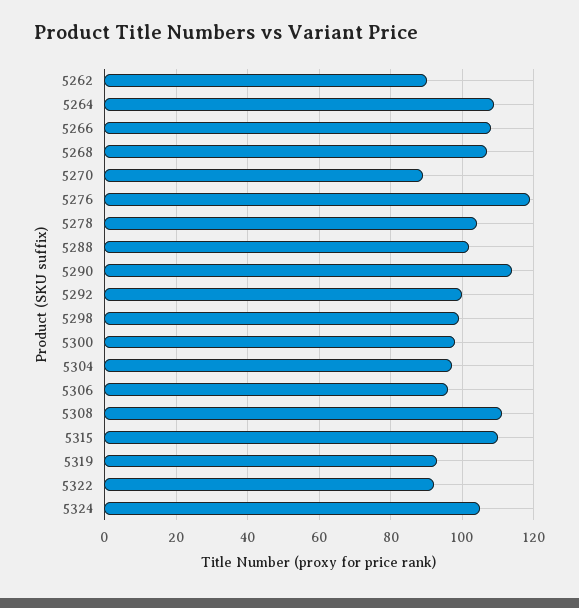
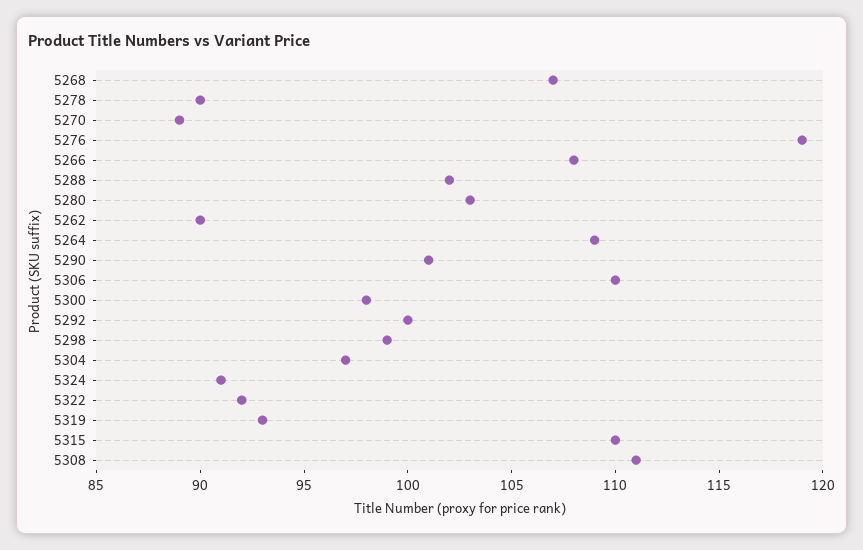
  {
    "5262": 90,
    "5264": 109,
    "5266": 108,
    "5268": 107,
    "5270": 89,
    "5276": 119,
-   "5278": 105,
+   "5278": 90,
    "5288": 102,
-   "5290": 115,
+   "5290": 101,
    "5292": 100,
    "5298": 99,
    "5300": 98,
    "5304": 97,
-   "5306": 95,
+   "5306": 110,
    "5308": 111,
    "5315": 110,
    "5319": 93,
    "5322": 92,
-   "5324": 105
+   "5324": 91,
+   "5280": 103
  }

